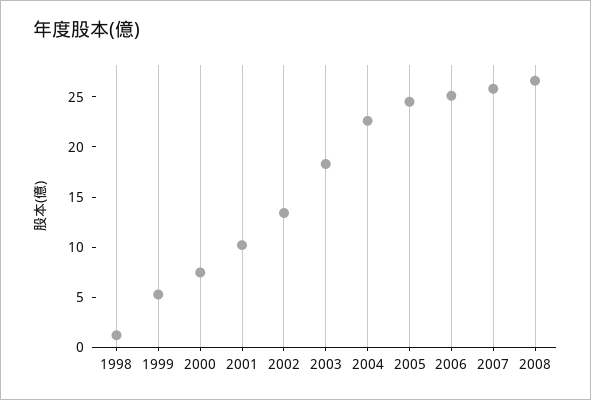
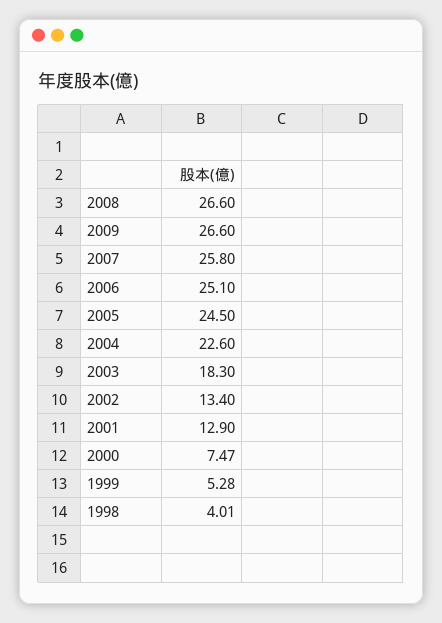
  {
-   "1998": 1,
+   "1998": 4.01,
    "1999": 5.28,
    "2000": 7.47,
-   "2001": 10,
+   "2001": 12.9,
    "2002": 13.4,
    "2003": 18.3,
    "2004": 22.6,
    "2005": 24.5,
    "2006": 25.1,
    "2007": 25.8,
-   "2008": 26.6
+   "2008": 26.6,
+   "2009": 26.6
  }

